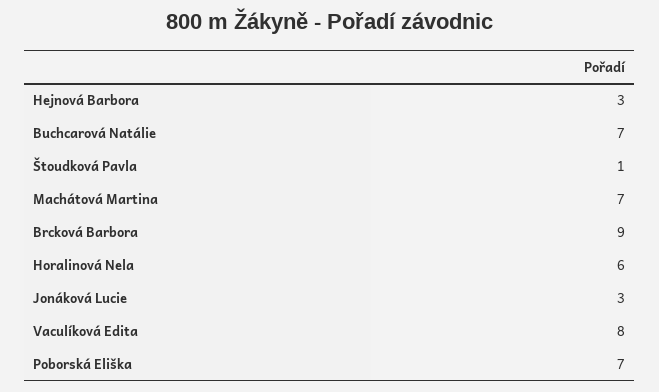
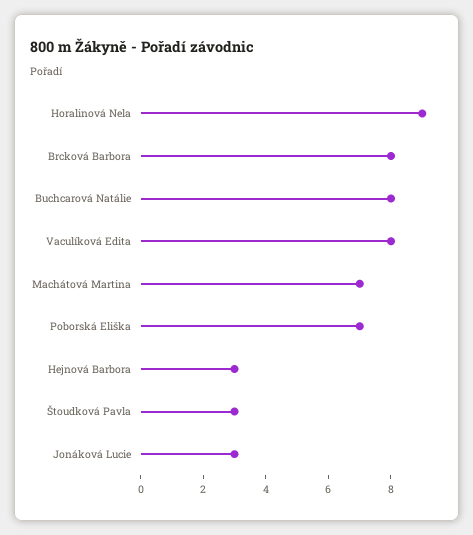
  {
    "Hejnová Barbora": 3,
-   "Buchcarová Natálie": 7,
+   "Buchcarová Natálie": 8,
-   "Štoudková Pavla": 1,
+   "Štoudková Pavla": 3,
    "Machátová Martina": 7,
-   "Brcková Barbora": 9,
+   "Brcková Barbora": 8,
-   "Horalinová Nela": 6,
+   "Horalinová Nela": 9,
    "Jonáková Lucie": 3,
    "Vaculíková Edita": 8,
    "Poborská Eliška": 7
  }

